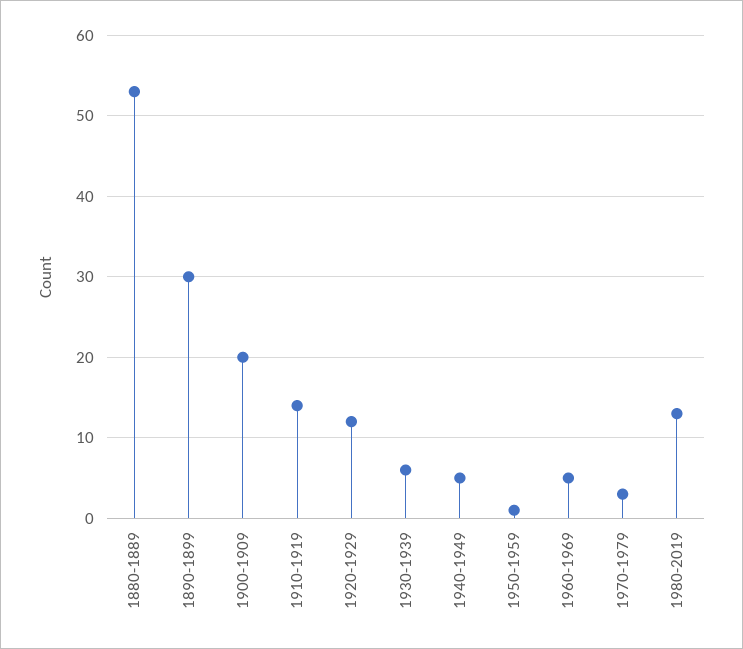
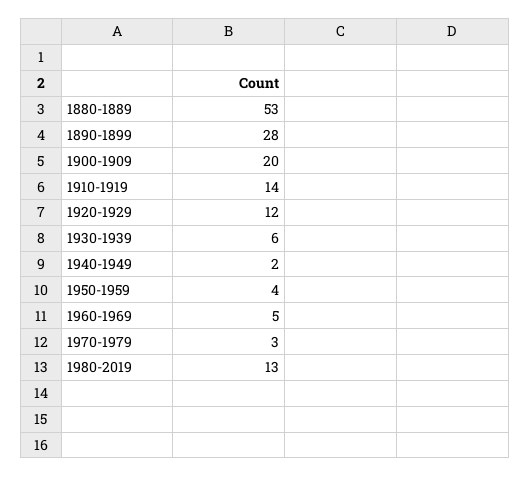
  {
    "1880-1889": 53,
-   "1890-1899": 30,
+   "1890-1899": 28,
    "1900-1909": 20,
    "1910-1919": 14,
    "1920-1929": 12,
    "1930-1939": 6,
-   "1940-1949": 5,
+   "1940-1949": 2,
-   "1950-1959": 1,
+   "1950-1959": 4,
    "1960-1969": 5,
    "1970-1979": 3,
    "1980-2019": 13
  }

